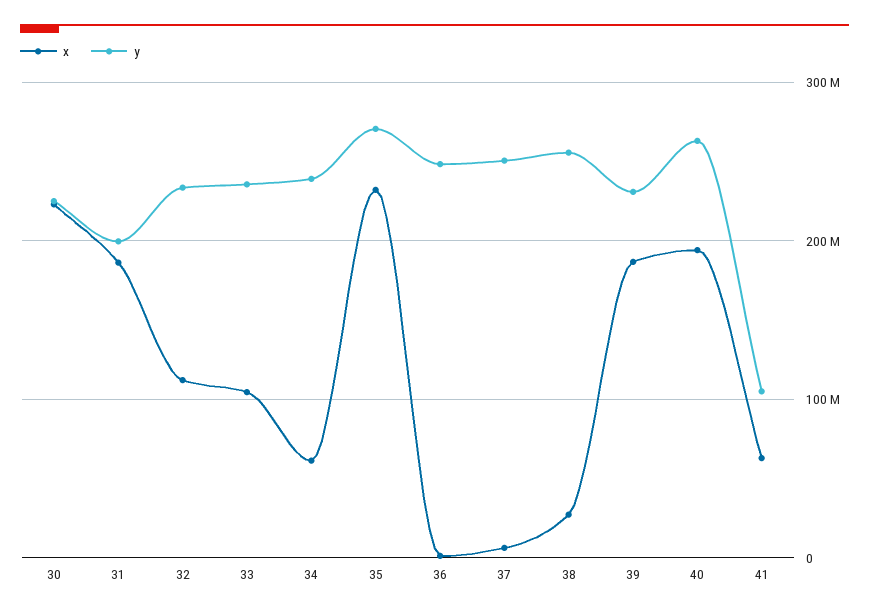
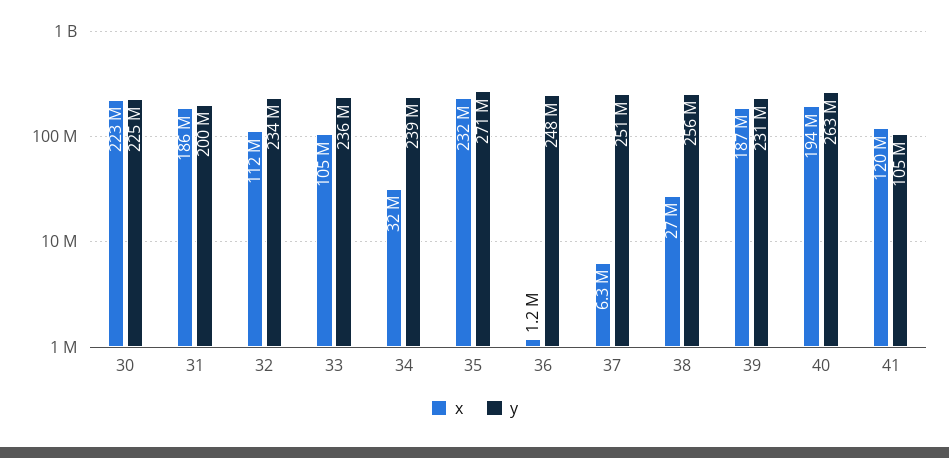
  {
    "x": {
      "30": 223000000,
      "31": 186000000,
      "32": 112000000,
      "33": 105000000,
-     "34": 60000000,
+     "34": 32000000,
      "35": 232000000,
      "36": 1200000,
      "37": 6300000,
      "38": 27000000,
      "39": 187000000,
      "40": 194000000,
-     "41": 60000000
+     "41": 120000000
    },
    "y": {
      "30": 225000000,
      "31": 200000000,
      "32": 234000000,
      "33": 236000000,
      "34": 239000000,
      "35": 271000000,
      "36": 248000000,
      "37": 251000000,
      "38": 256000000,
      "39": 231000000,
      "40": 263000000,
      "41": 105000000
    }
  }

